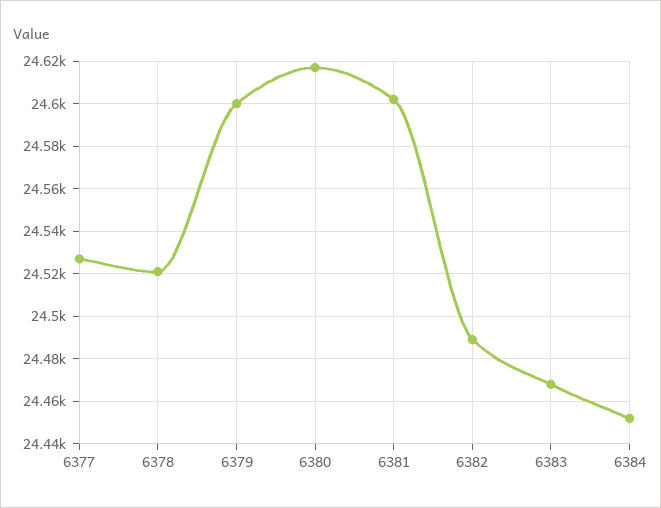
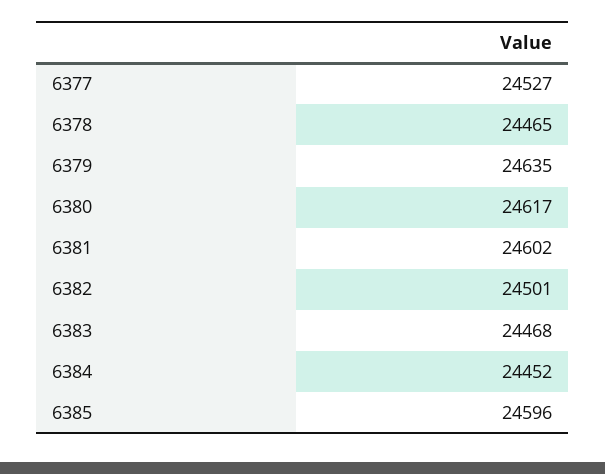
  {
    "6377": 24527,
-   "6378": 24520,
+   "6378": 24465,
-   "6379": 24600,
+   "6379": 24635,
    "6380": 24617,
    "6381": 24602,
-   "6382": 24490,
+   "6382": 24501,
    "6383": 24468,
-   "6384": 24452
+   "6384": 24452,
+   "6385": 24596
  }

